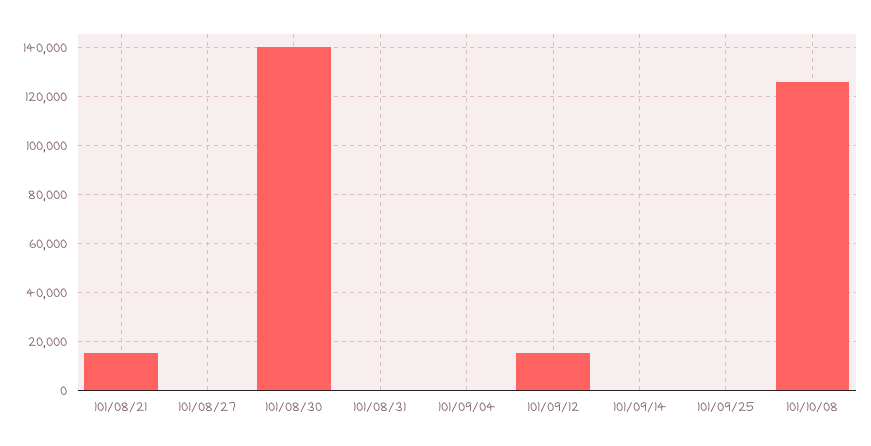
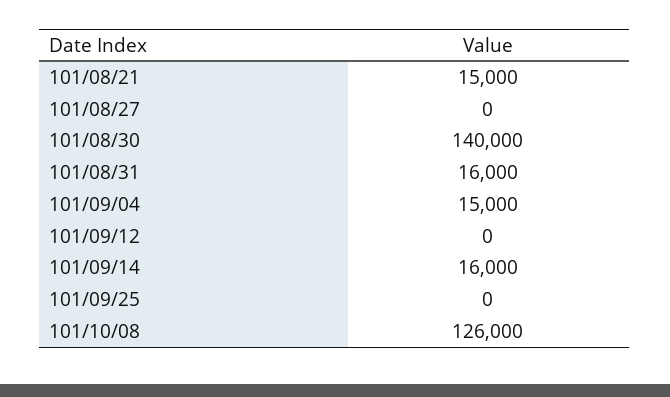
  {
    "101/08/21": 15000,
    "101/08/27": 0,
    "101/08/30": 140000,
-   "101/08/31": 0,
+   "101/08/31": 16000,
-   "101/09/04": 0,
+   "101/09/04": 15000,
-   "101/09/12": 15000,
+   "101/09/12": 0,
-   "101/09/14": 0,
+   "101/09/14": 16000,
    "101/09/25": 0,
    "101/10/08": 126000
  }

